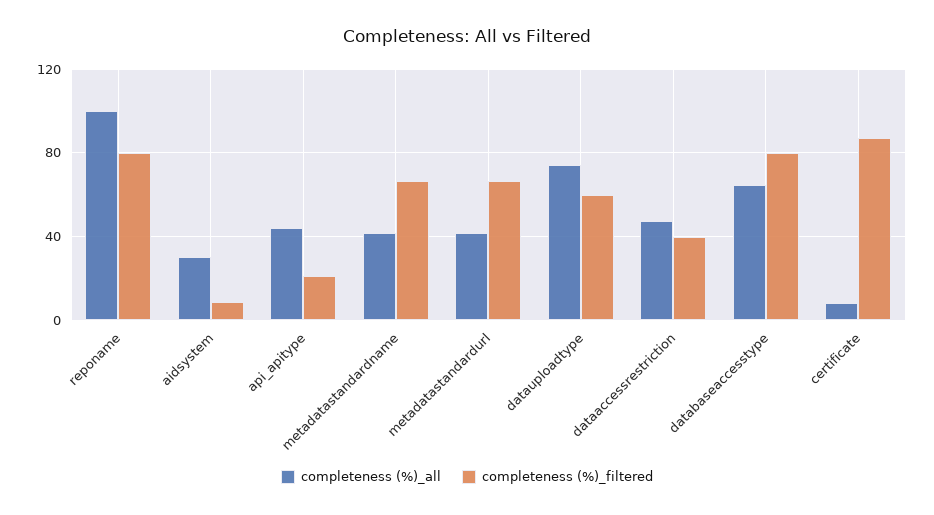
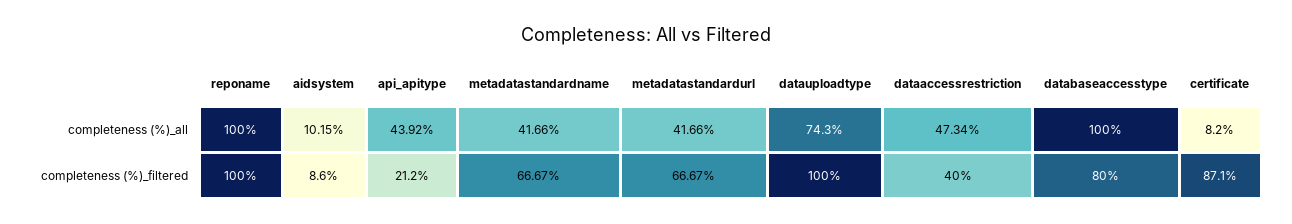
  {
    "completeness (%)_all": {
      "reponame": 100,
-     "aidsystem": 30,
+     "aidsystem": 10.15,
      "api_apitype": 43.92,
      "metadatastandardname": 41.66,
      "metadatastandardurl": 41.66,
      "datauploadtype": 74.3,
      "dataaccessrestriction": 47.34,
-     "databaseaccesstype": 65,
+     "databaseaccesstype": 100,
      "certificate": 8.2
    },
    "completeness (%)_filtered": {
-     "reponame": 80,
+     "reponame": 100,
      "aidsystem": 8.6,
      "api_apitype": 21.2,
      "metadatastandardname": 66.67,
      "metadatastandardurl": 66.67,
-     "datauploadtype": 60,
+     "datauploadtype": 100,
      "dataaccessrestriction": 40,
      "databaseaccesstype": 80,
      "certificate": 87.1
    }
  }

